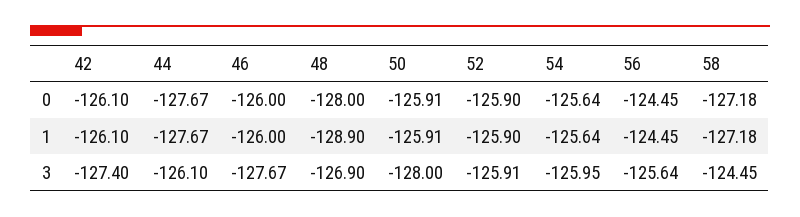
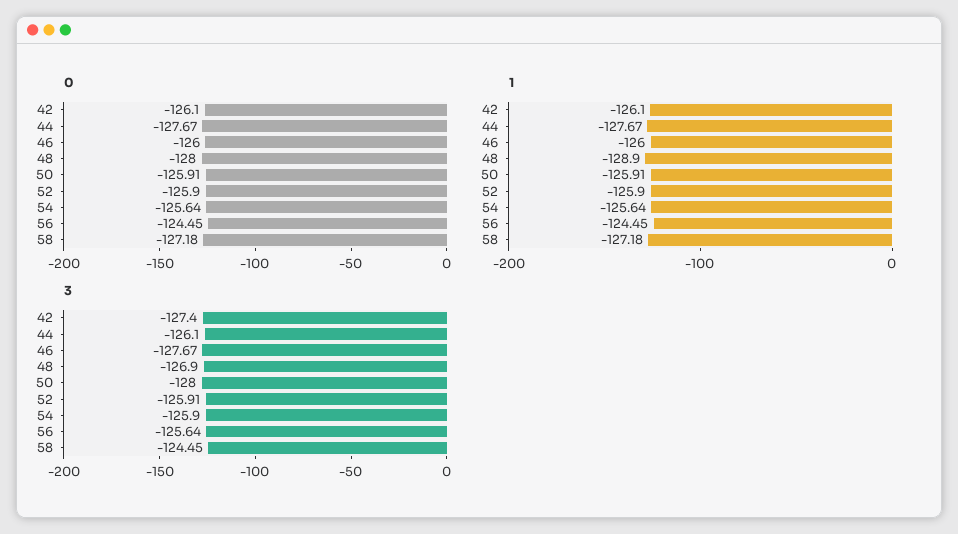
  {
    "0": {
      "42": -126.1,
      "44": -127.67,
      "46": -126,
      "48": -128,
      "50": -125.91,
      "52": -125.9,
      "54": -125.64,
      "56": -124.45,
      "58": -127.18
    },
    "1": {
      "42": -126.1,
      "44": -127.67,
      "46": -126,
      "48": -128.9,
      "50": -125.91,
      "52": -125.9,
      "54": -125.64,
      "56": -124.45,
      "58": -127.18
    },
    "3": {
      "42": -127.4,
      "44": -126.1,
      "46": -127.67,
      "48": -126.9,
      "50": -128,
      "52": -125.91,
-     "54": -125.95,
+     "54": -125.9,
      "56": -125.64,
      "58": -124.45
    }
  }

